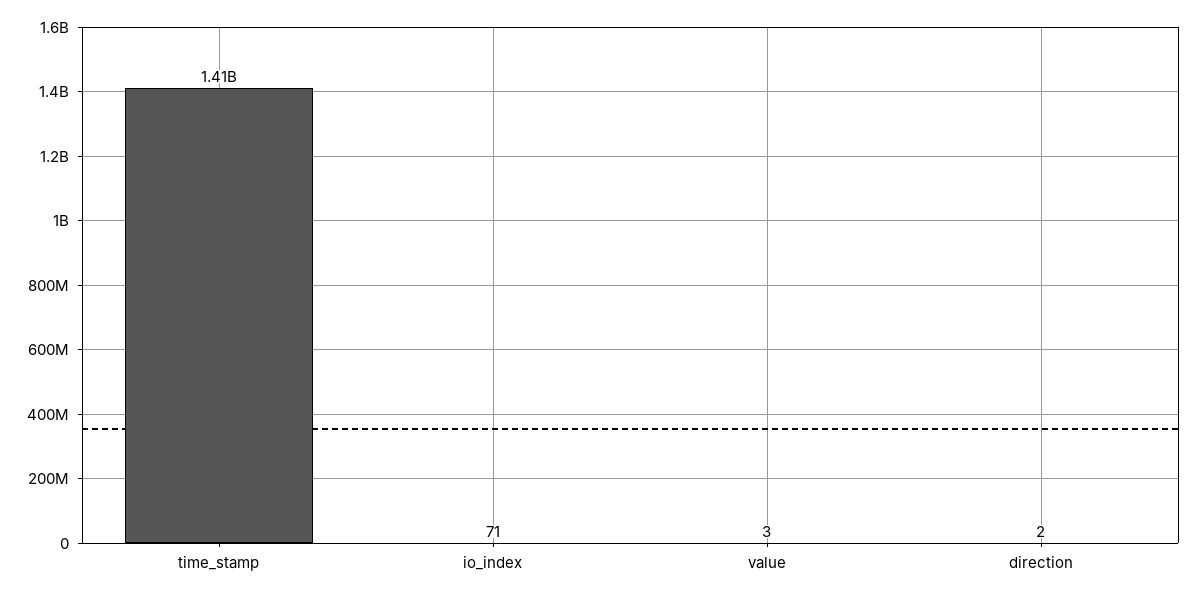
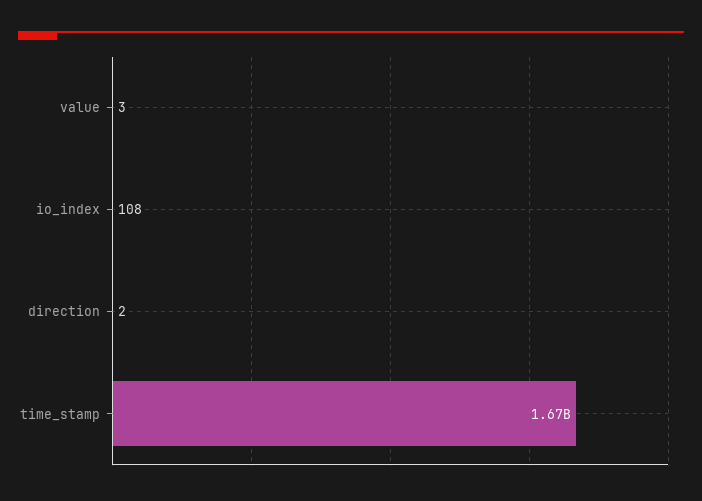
  {
-   "time_stamp": 1410000000,
+   "time_stamp": 1670000000,
-   "io_index": 71,
+   "io_index": 108,
    "value": 3,
    "direction": 2
  }

